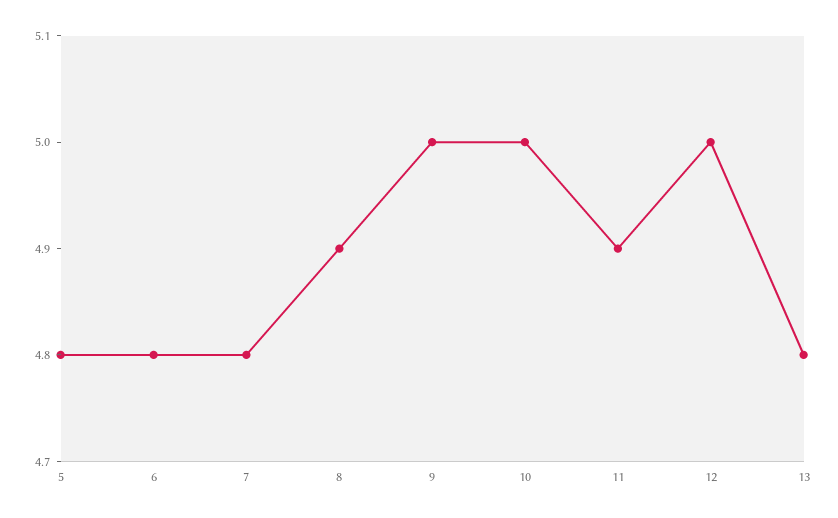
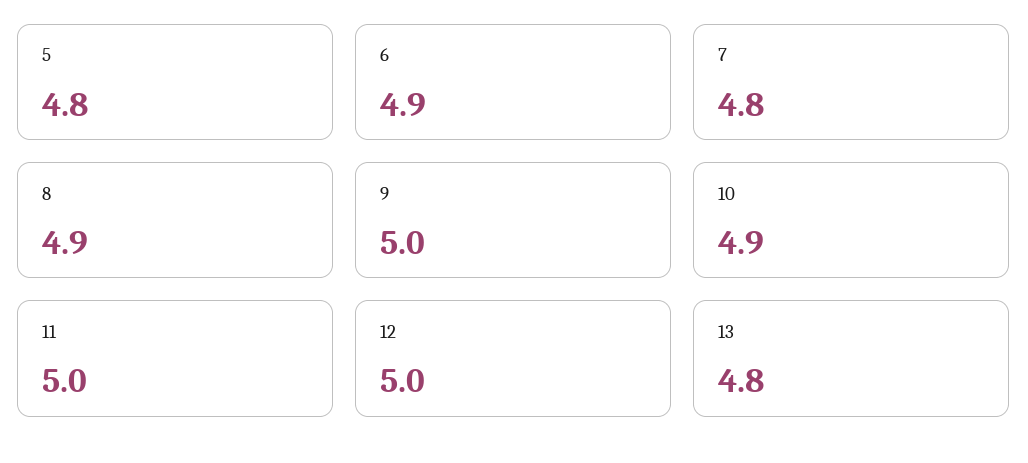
  {
    "5": 4.8,
-   "6": 4.8,
+   "6": 4.9,
    "7": 4.8,
    "8": 4.9,
    "9": 5,
-   "10": 5,
+   "10": 4.9,
-   "11": 4.9,
+   "11": 5,
    "12": 5,
    "13": 4.8
  }

